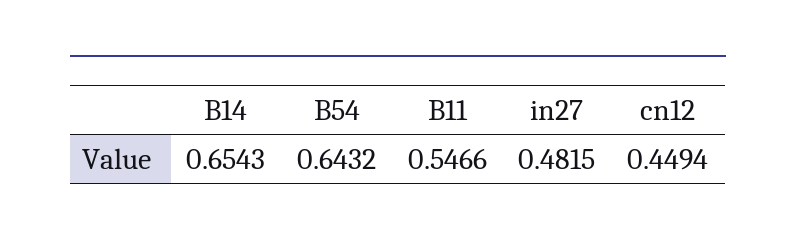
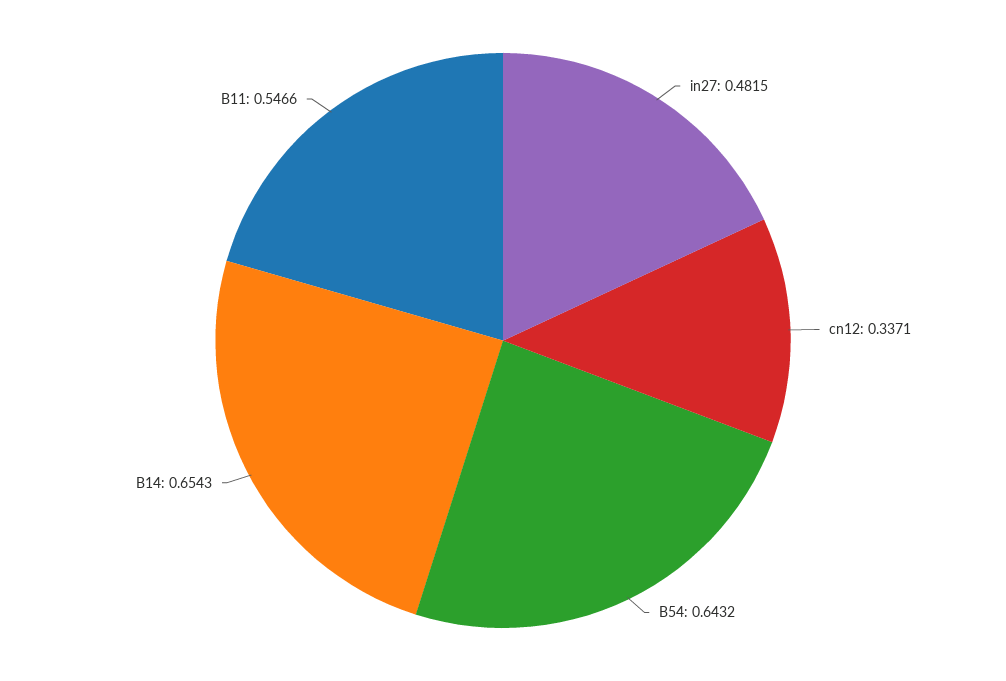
  {
    "B14": 0.6543,
    "B54": 0.6432,
    "B11": 0.5466,
    "in27": 0.4815,
-   "cn12": 0.4494
+   "cn12": 0.3371
  }

